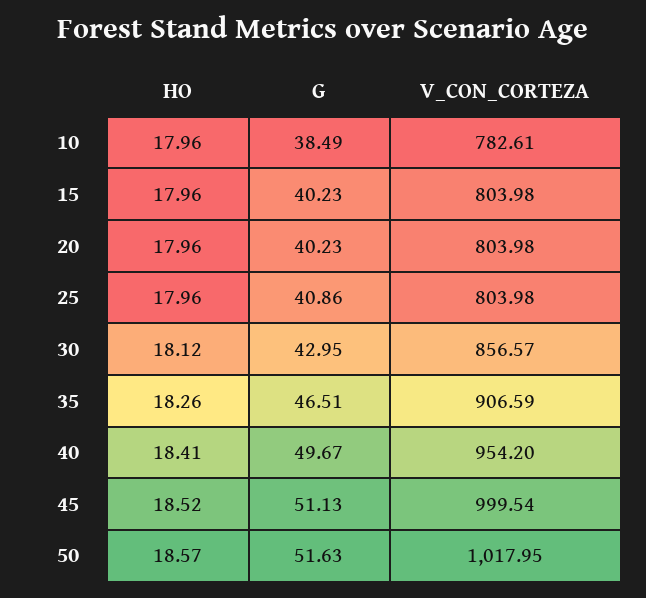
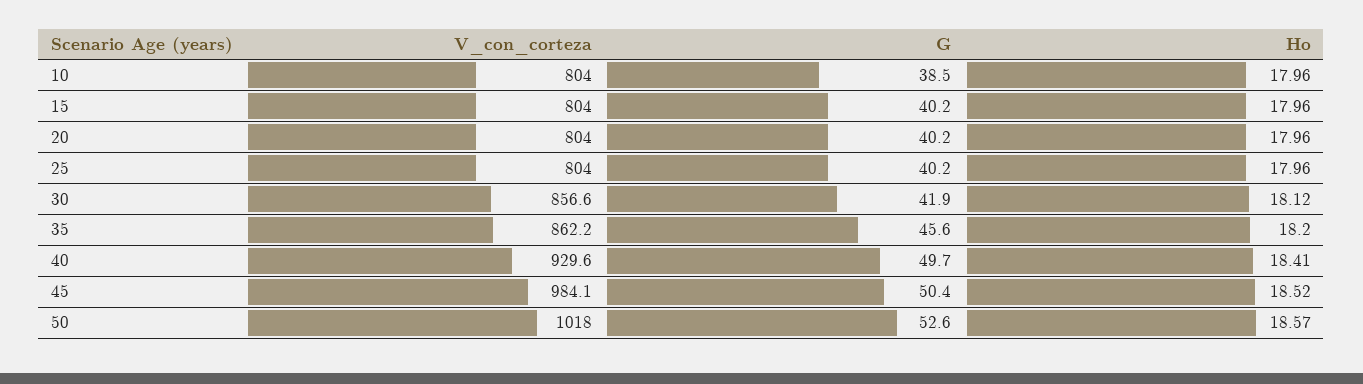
  {
    "HO": {
      "10": 17.96,
      "15": 17.96,
      "20": 17.96,
      "25": 17.96,
      "30": 18.12,
-     "35": 18.26,
+     "35": 18.2,
      "40": 18.41,
      "45": 18.52,
      "50": 18.57
    },
    "G": {
      "10": 38.49,
      "15": 40.23,
      "20": 40.23,
-     "25": 40.86,
+     "25": 40.2,
-     "30": 42.95,
+     "30": 41.9,
-     "35": 46.51,
+     "35": 45.6,
      "40": 49.67,
-     "45": 51.13,
+     "45": 50.4,
-     "50": 51.63
+     "50": 52.6
    },
    "V_CON_CORTEZA": {
-     "10": 782.61,
+     "10": 804,
      "15": 803.98,
      "20": 803.98,
      "25": 803.98,
      "30": 856.57,
-     "35": 906.59,
+     "35": 862.2,
-     "40": 954.2,
+     "40": 929.6,
-     "45": 999.54,
+     "45": 984.1,
      "50": 1017.95
    }
  }

